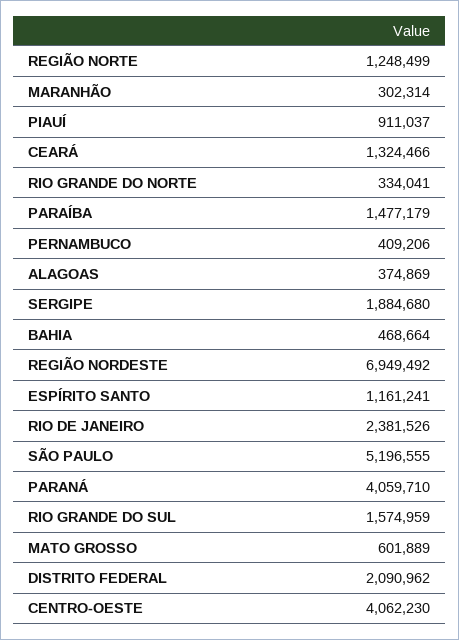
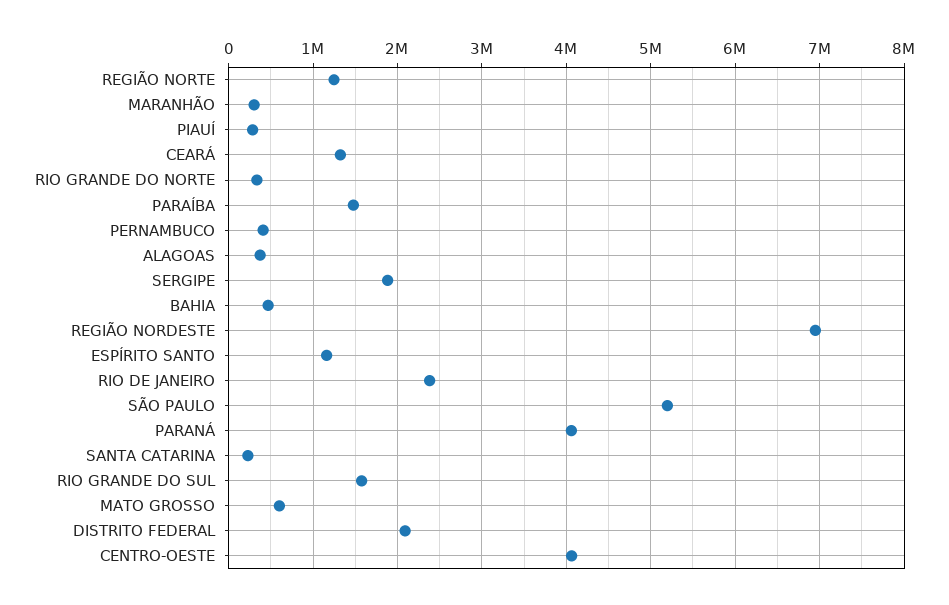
  {
    "REGIÃO NORTE": 1248499,
    "MARANHÃO": 302314,
-   "PIAUÍ": 911037,
+   "PIAUÍ": 300000,
    "CEARÁ": 1324466,
    "RIO GRANDE DO NORTE": 334041,
    "PARAÍBA": 1477179,
    "PERNAMBUCO": 409206,
    "ALAGOAS": 374869,
    "SERGIPE": 1884680,
    "BAHIA": 468664,
    "REGIÃO NORDESTE": 6949492,
    "ESPÍRITO SANTO": 1161241,
    "RIO DE JANEIRO": 2381526,
    "SÃO PAULO": 5196555,
    "PARANÁ": 4059710,
    "RIO GRANDE DO SUL": 1574959,
    "MATO GROSSO": 601889,
    "DISTRITO FEDERAL": 2090962,
-   "CENTRO-OESTE": 4062230
+   "CENTRO-OESTE": 4062230,
+   "SANTA CATARINA": 200000
  }

